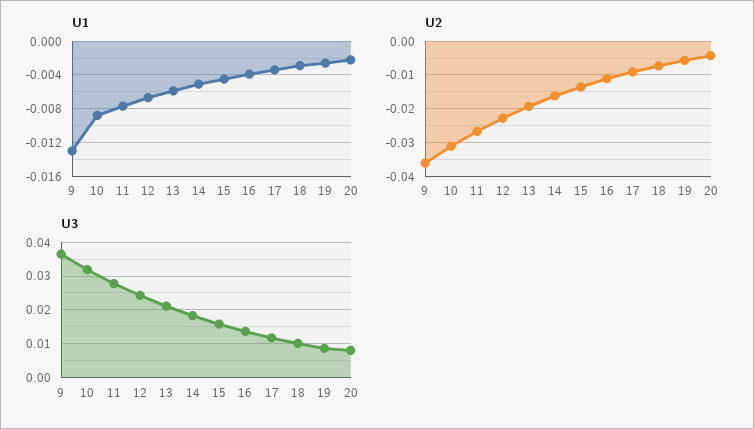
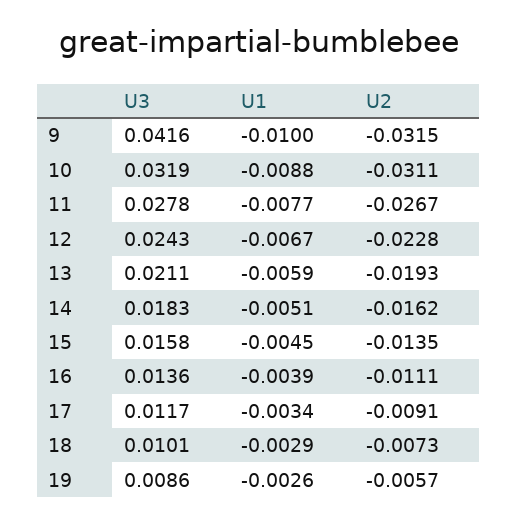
  {
    "U1": {
-     "9": -0.013,
+     "9": -0.01,
      "10": -0.0088,
      "11": -0.0077,
      "12": -0.0067,
      "13": -0.0059,
      "14": -0.0051,
      "15": -0.0045,
      "16": -0.0039,
      "17": -0.0034,
      "18": -0.0029,
-     "19": -0.0026,
+     "19": -0.0026
-     "20": -0.002
    },
    "U2": {
-     "9": -0.036,
+     "9": -0.0315,
      "10": -0.0311,
      "11": -0.0267,
      "12": -0.0228,
      "13": -0.0193,
      "14": -0.0162,
      "15": -0.0135,
      "16": -0.0111,
      "17": -0.0091,
      "18": -0.0073,
-     "19": -0.0057,
+     "19": -0.0057
-     "20": -0.004
    },
    "U3": {
-     "9": 0.036,
+     "9": 0.0416,
      "10": 0.0319,
      "11": 0.0278,
      "12": 0.0243,
      "13": 0.0211,
      "14": 0.0183,
      "15": 0.0158,
      "16": 0.0136,
      "17": 0.0117,
      "18": 0.0101,
-     "19": 0.0086,
+     "19": 0.0086
-     "20": 0.008
    }
  }

